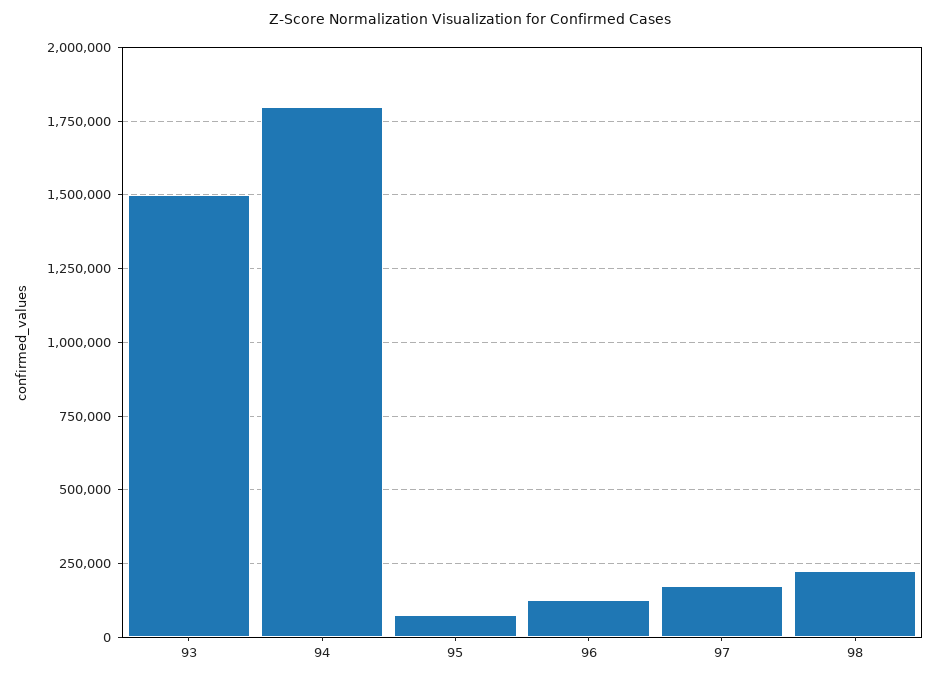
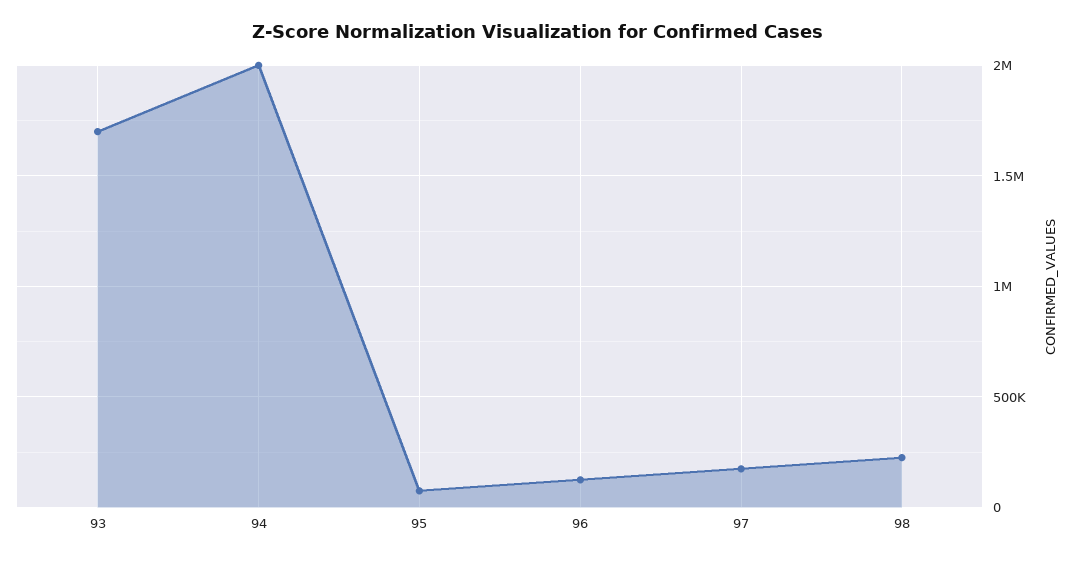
  {
-   "93": 1500000,
+   "93": 1700000,
-   "94": 1800000,
+   "94": 2000000,
    "95": 75000,
    "96": 125000,
    "97": 175000,
    "98": 225000
  }

